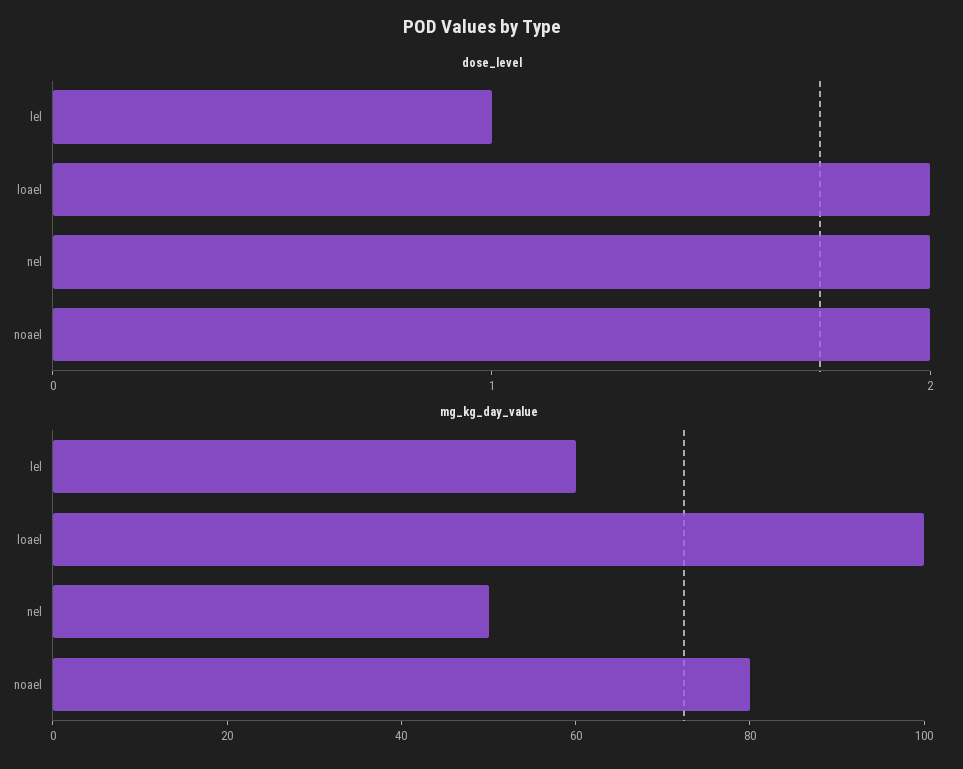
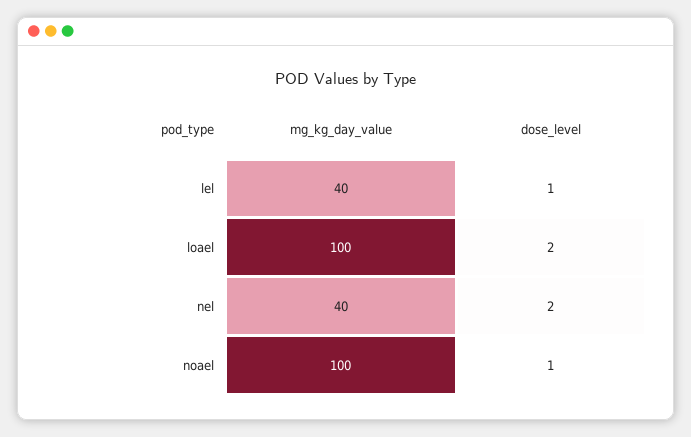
  {
    "dose_level": {
      "lel": 1,
      "loael": 2,
      "nel": 2,
-     "noael": 2
+     "noael": 1
    },
    "mg_kg_day_value": {
-     "lel": 60,
+     "lel": 40,
      "loael": 100,
-     "nel": 50,
+     "nel": 40,
-     "noael": 80
+     "noael": 100
    }
  }

